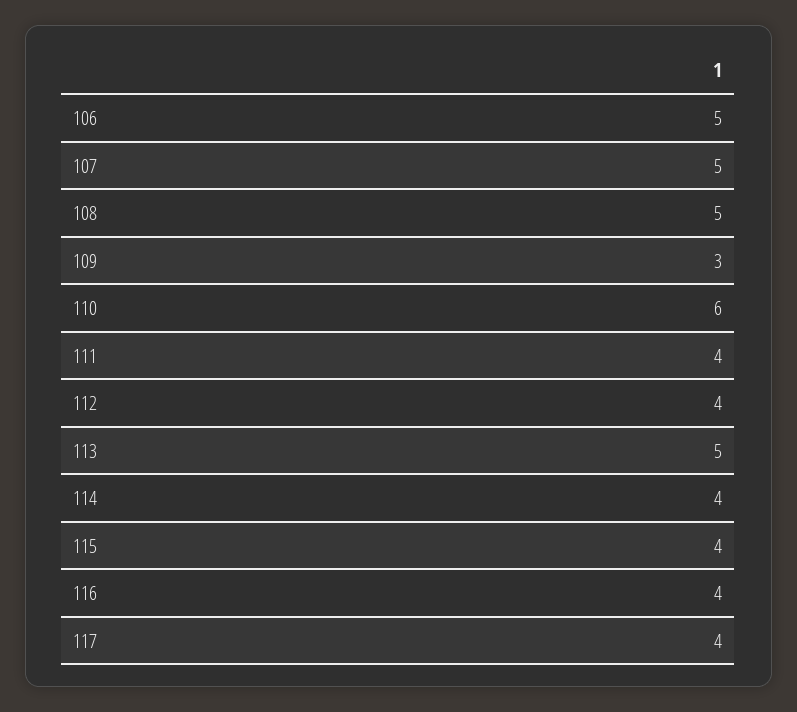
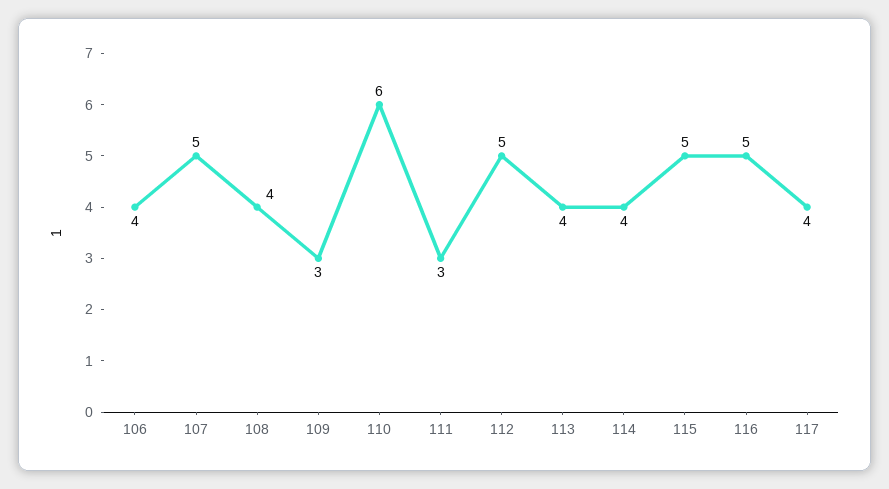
  {
-   "106": 5,
+   "106": 4,
    "107": 5,
-   "108": 5,
+   "108": 4,
    "109": 3,
    "110": 6,
-   "111": 4,
+   "111": 3,
-   "112": 4,
+   "112": 5,
-   "113": 5,
+   "113": 4,
    "114": 4,
-   "115": 4,
+   "115": 5,
-   "116": 4,
+   "116": 5,
    "117": 4
  }

